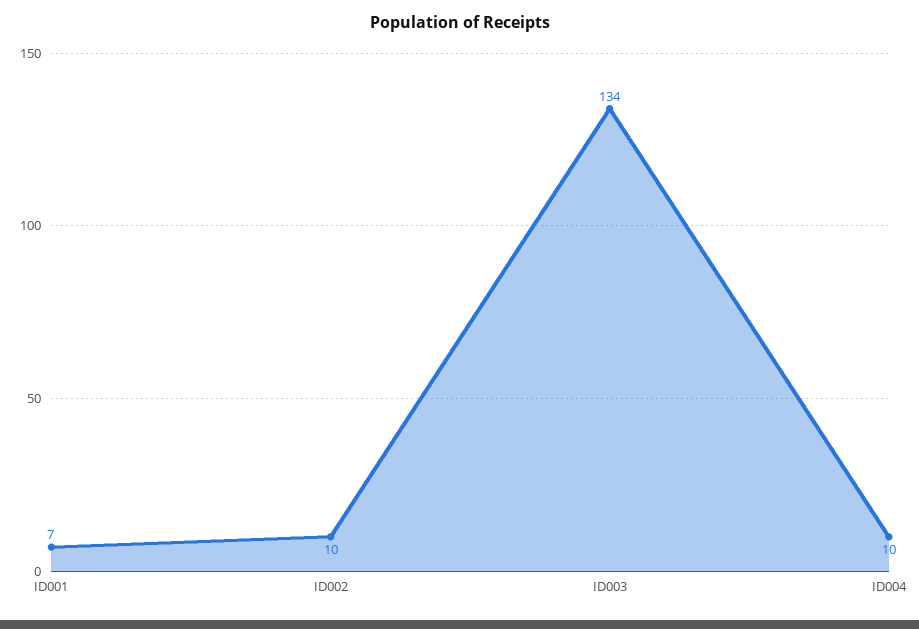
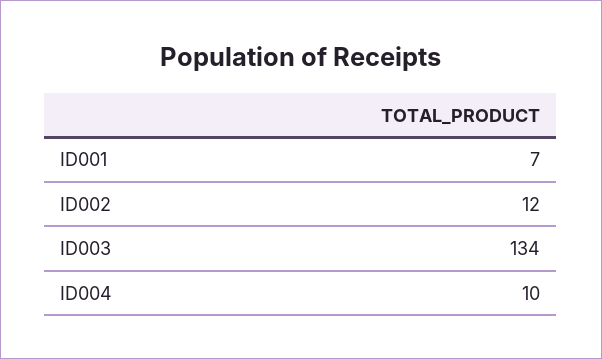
  {
    "ID001": 7,
-   "ID002": 10,
+   "ID002": 12,
    "ID003": 134,
    "ID004": 10
  }

